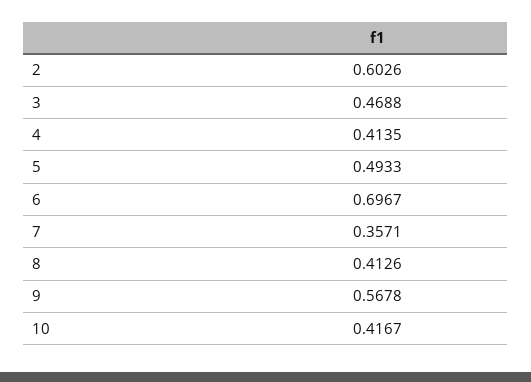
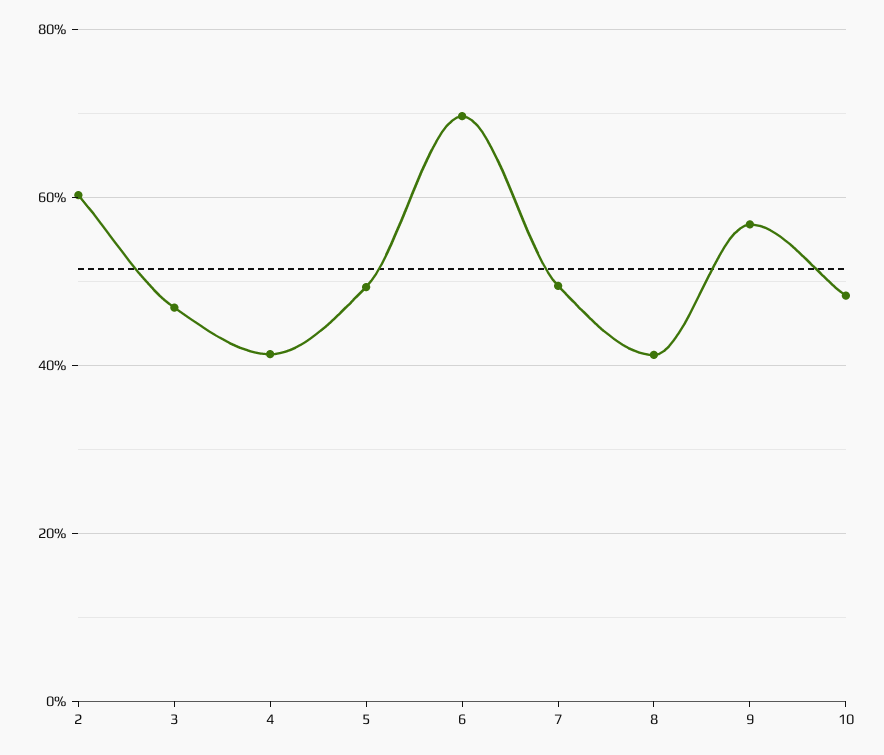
  {
    "2": 0.6026,
    "3": 0.4688,
    "4": 0.4135,
    "5": 0.4933,
    "6": 0.6967,
-   "7": 0.3571,
+   "7": 0.5,
    "8": 0.4126,
    "9": 0.5678,
-   "10": 0.4167
+   "10": 0.48
  }

